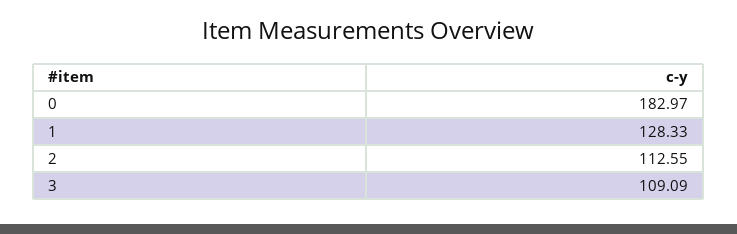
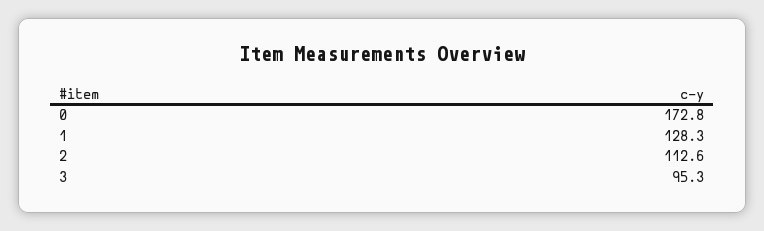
  {
-   "0": 182.97,
+   "0": 172.8,
    "1": 128.33,
    "2": 112.55,
-   "3": 109.09
+   "3": 95.3
  }

